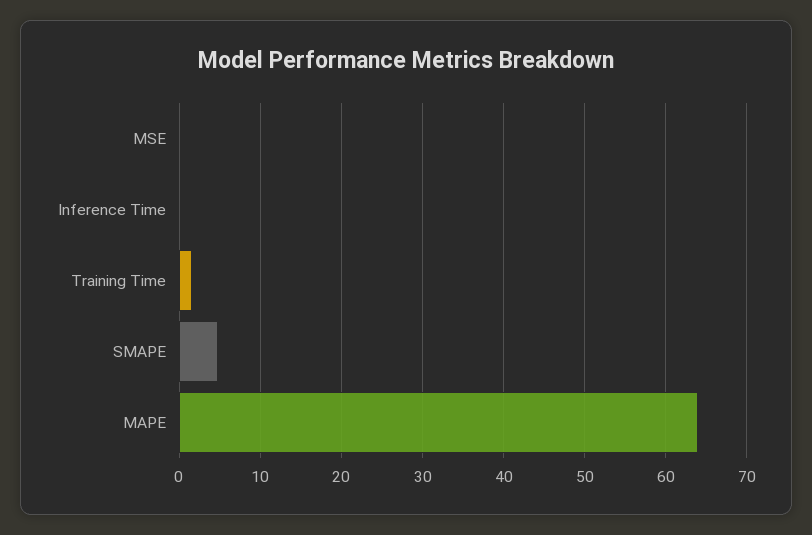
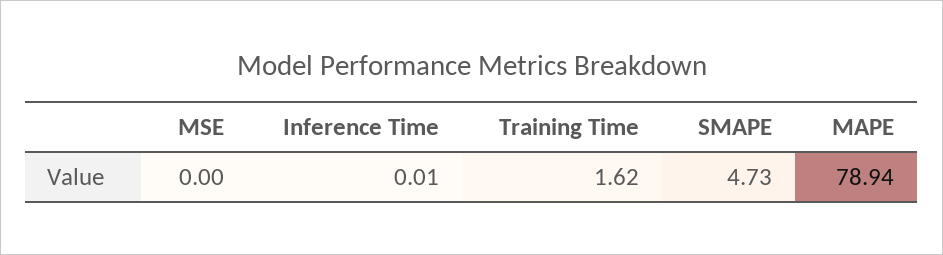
  {
    "MSE": 0,
    "Inference Time": 0.01,
    "Training Time": 1.62,
    "SMAPE": 4.73,
-   "MAPE": 64
+   "MAPE": 78.94
  }

